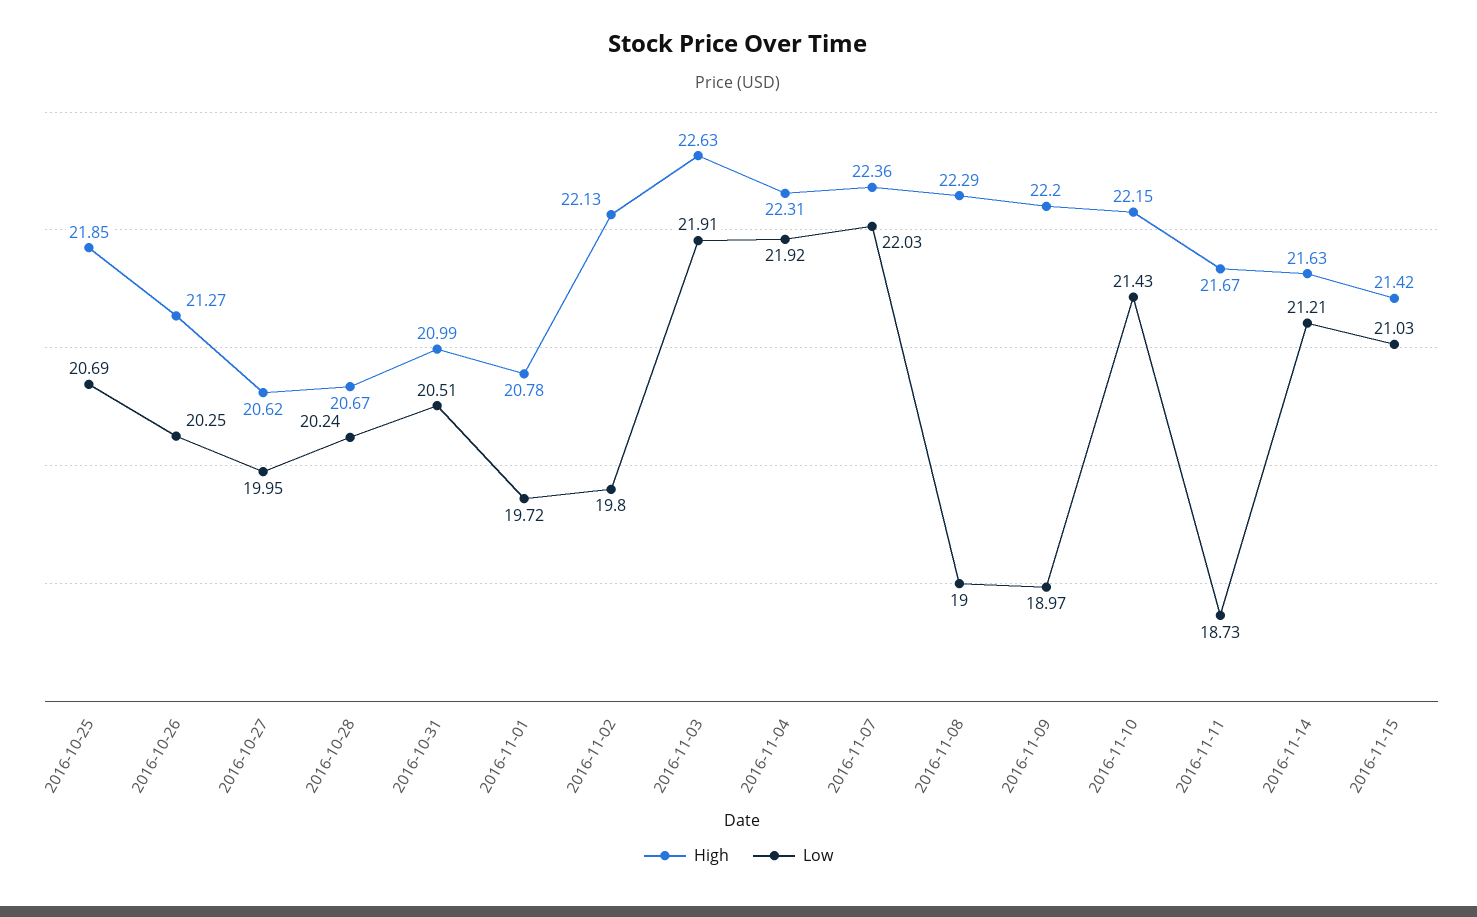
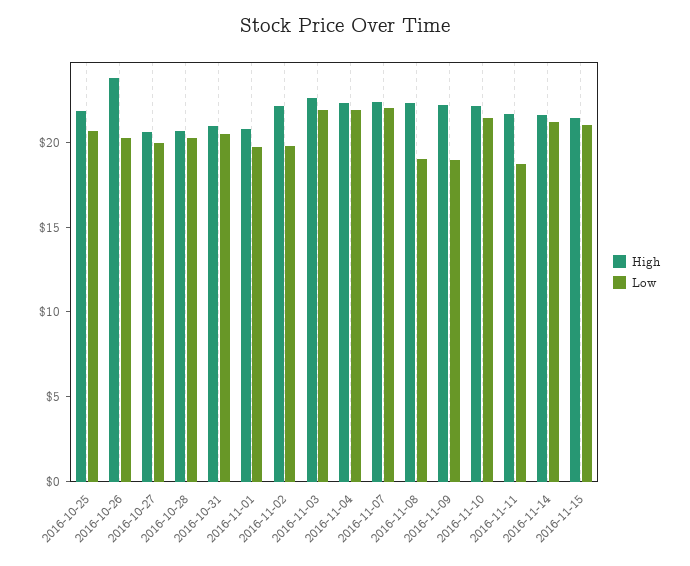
  {
    "High": {
      "2016-10-25": 21.85,
-     "2016-10-26": 21.27,
+     "2016-10-26": 24,
      "2016-10-27": 20.62,
      "2016-10-28": 20.67,
      "2016-10-31": 20.99,
      "2016-11-01": 20.78,
      "2016-11-02": 22.13,
      "2016-11-03": 22.63,
      "2016-11-04": 22.31,
      "2016-11-07": 22.36,
      "2016-11-08": 22.29,
      "2016-11-09": 22.2,
      "2016-11-10": 22.15,
      "2016-11-11": 21.67,
      "2016-11-14": 21.63,
      "2016-11-15": 21.42
    },
    "Low": {
      "2016-10-25": 20.69,
      "2016-10-26": 20.25,
      "2016-10-27": 19.95,
      "2016-10-28": 20.24,
      "2016-10-31": 20.51,
      "2016-11-01": 19.72,
      "2016-11-02": 19.8,
      "2016-11-03": 21.91,
      "2016-11-04": 21.92,
      "2016-11-07": 22.03,
      "2016-11-08": 19,
      "2016-11-09": 18.97,
      "2016-11-10": 21.43,
      "2016-11-11": 18.73,
      "2016-11-14": 21.21,
      "2016-11-15": 21.03
    }
  }

